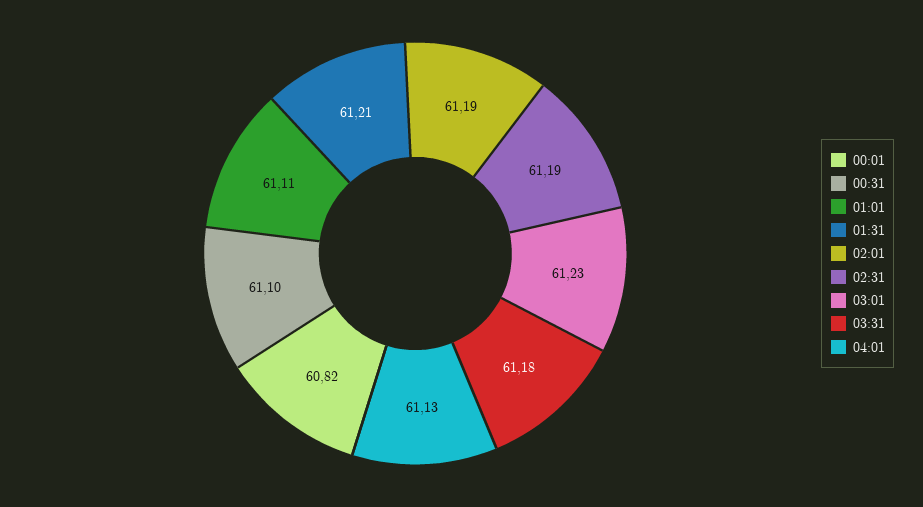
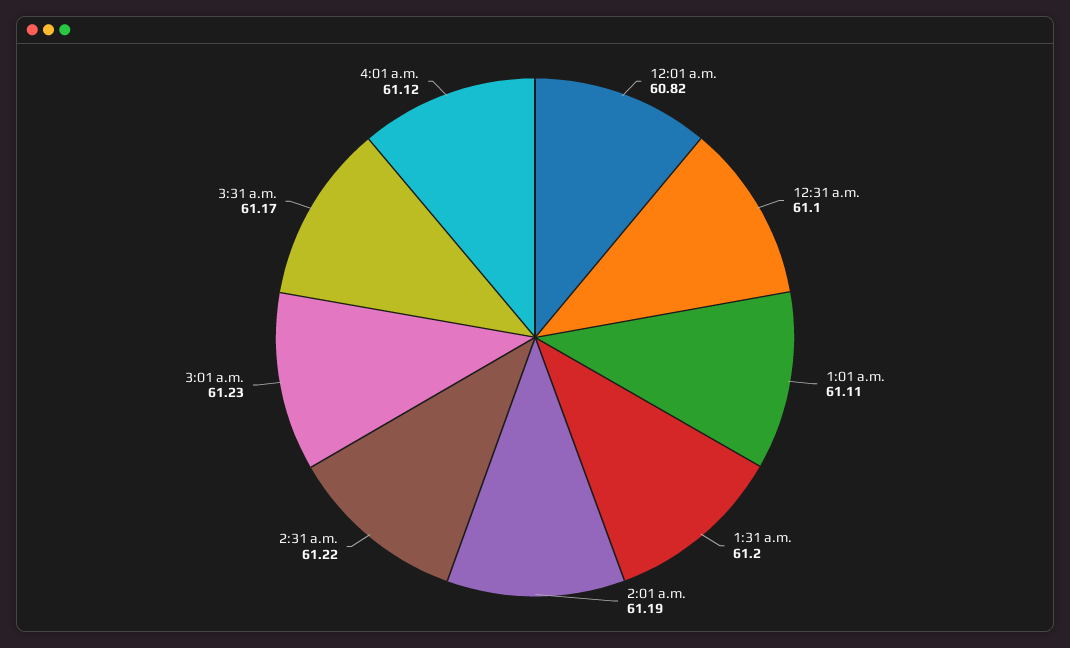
  {
    "00:01": 60.82,
    "00:31": 61.1,
    "01:01": 61.11,
-   "01:31": 61.21,
+   "01:31": 61.2,
    "02:01": 61.19,
-   "02:31": 61.19,
+   "02:31": 61.22,
    "03:01": 61.23,
-   "03:31": 61.18,
+   "03:31": 61.17,
-   "04:01": 61.13
+   "04:01": 61.12
  }

